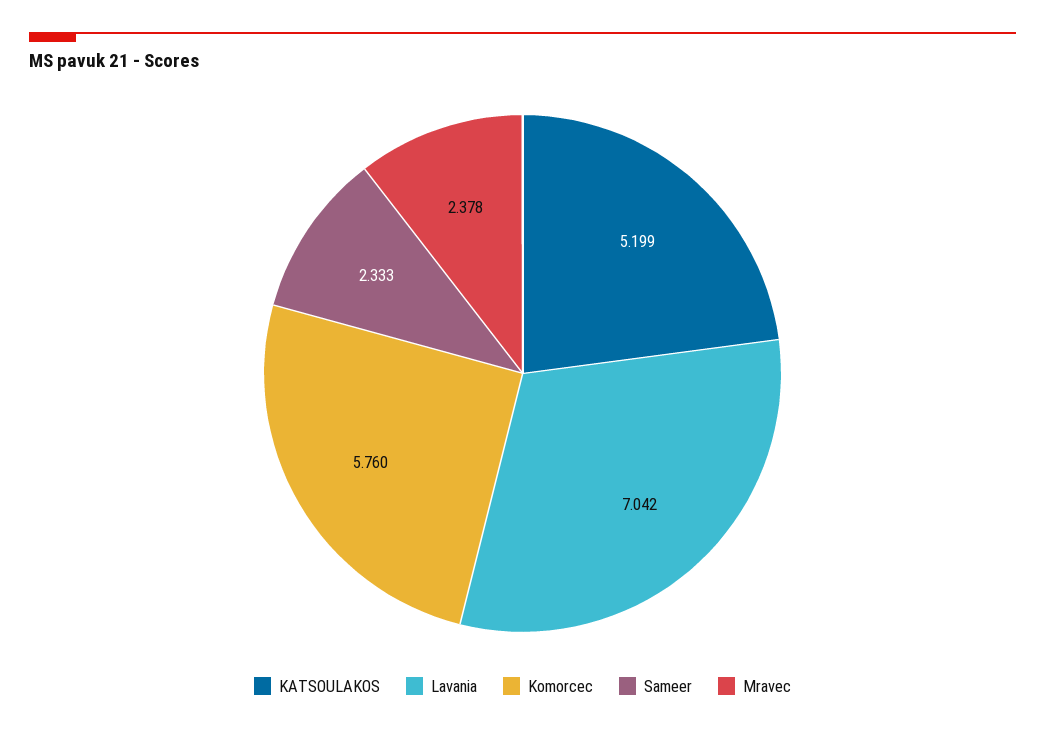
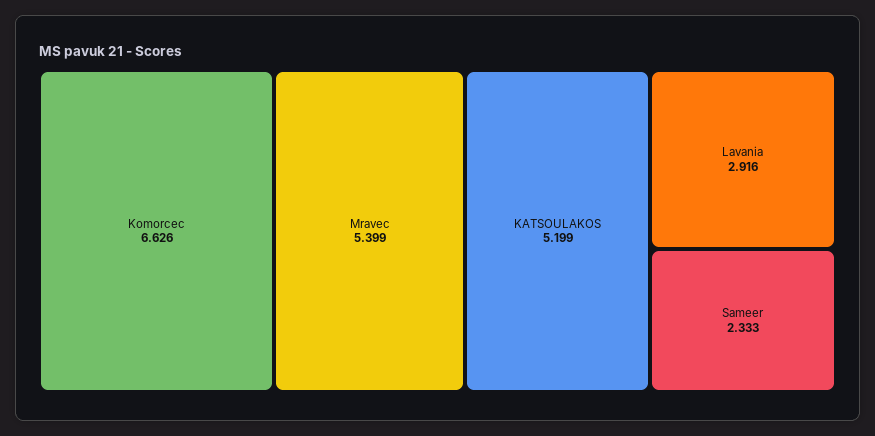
  {
    "KATSOULAKOS": 5.199,
-   "Lavania": 7.042,
+   "Lavania": 2.916,
-   "Komorcec": 5.76,
+   "Komorcec": 6.626,
    "Sameer": 2.333,
-   "Mravec": 2.378
+   "Mravec": 5.399
  }

